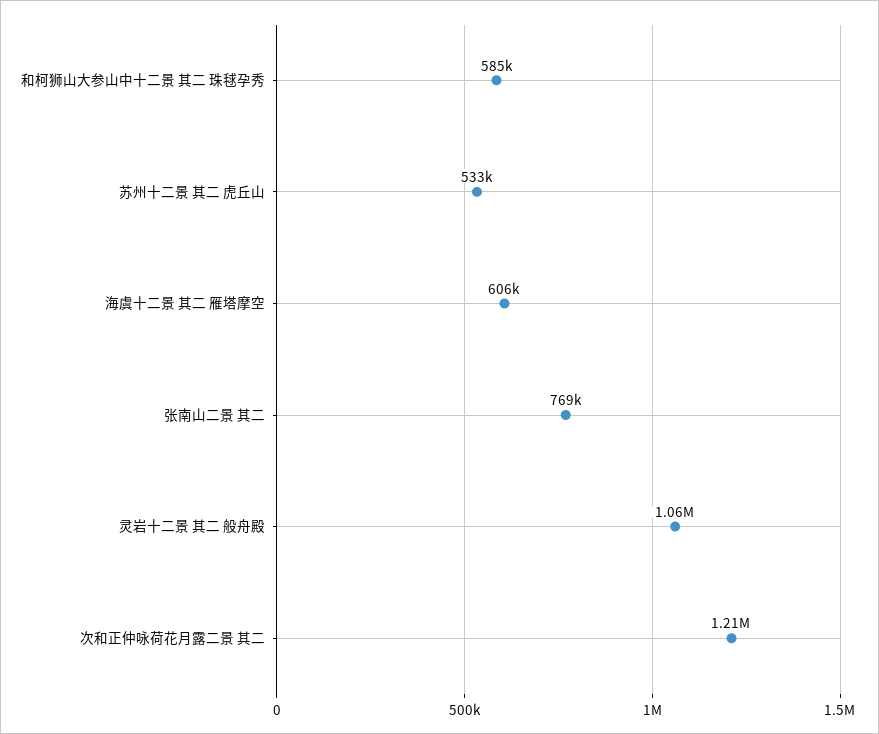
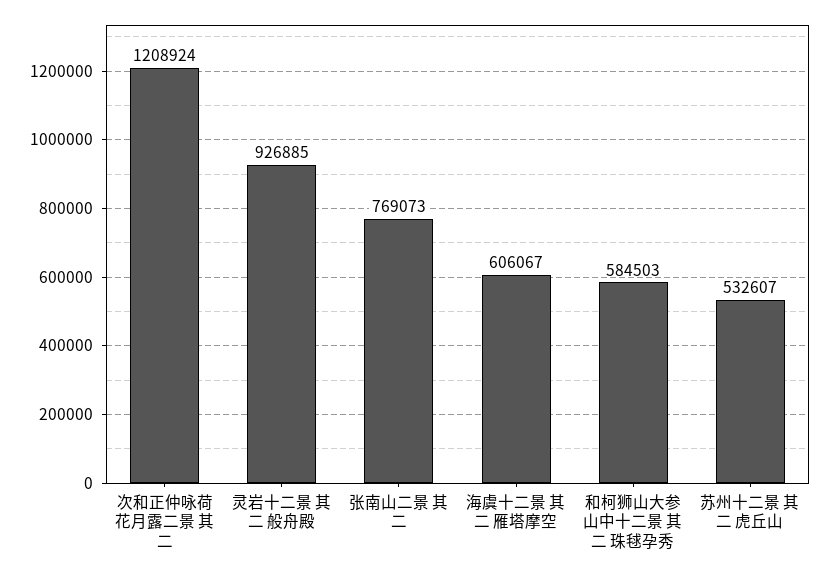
  {
    "和柯狮山大参山中十二景 其二 珠毬孕秀": 584503,
    "苏州十二景 其二 虎丘山": 532607,
    "海虞十二景 其二 雁塔摩空": 606067,
    "张南山二景 其二": 769073,
-   "灵岩十二景 其二 般舟殿": 1060000,
+   "灵岩十二景 其二 般舟殿": 926885,
    "次和正仲咏荷花月露二景 其二": 1208924
  }

